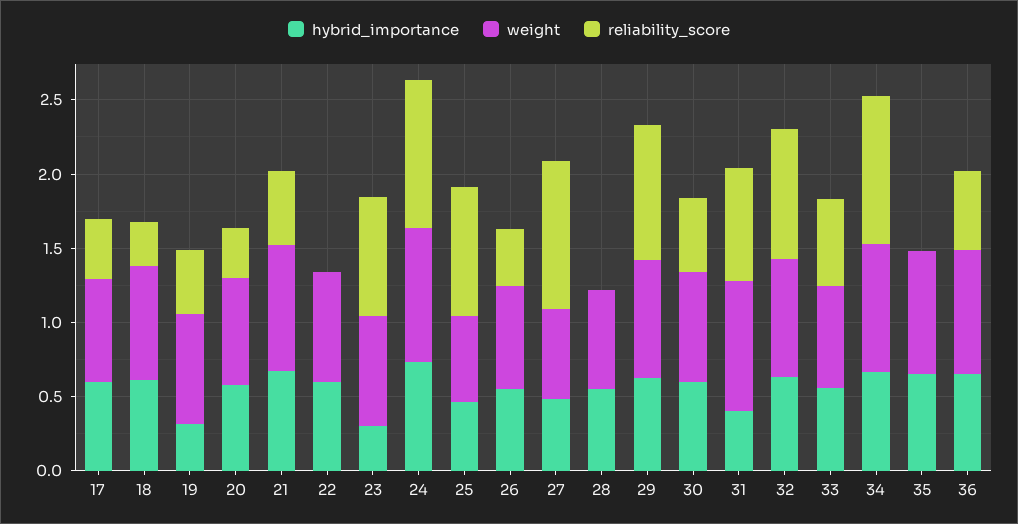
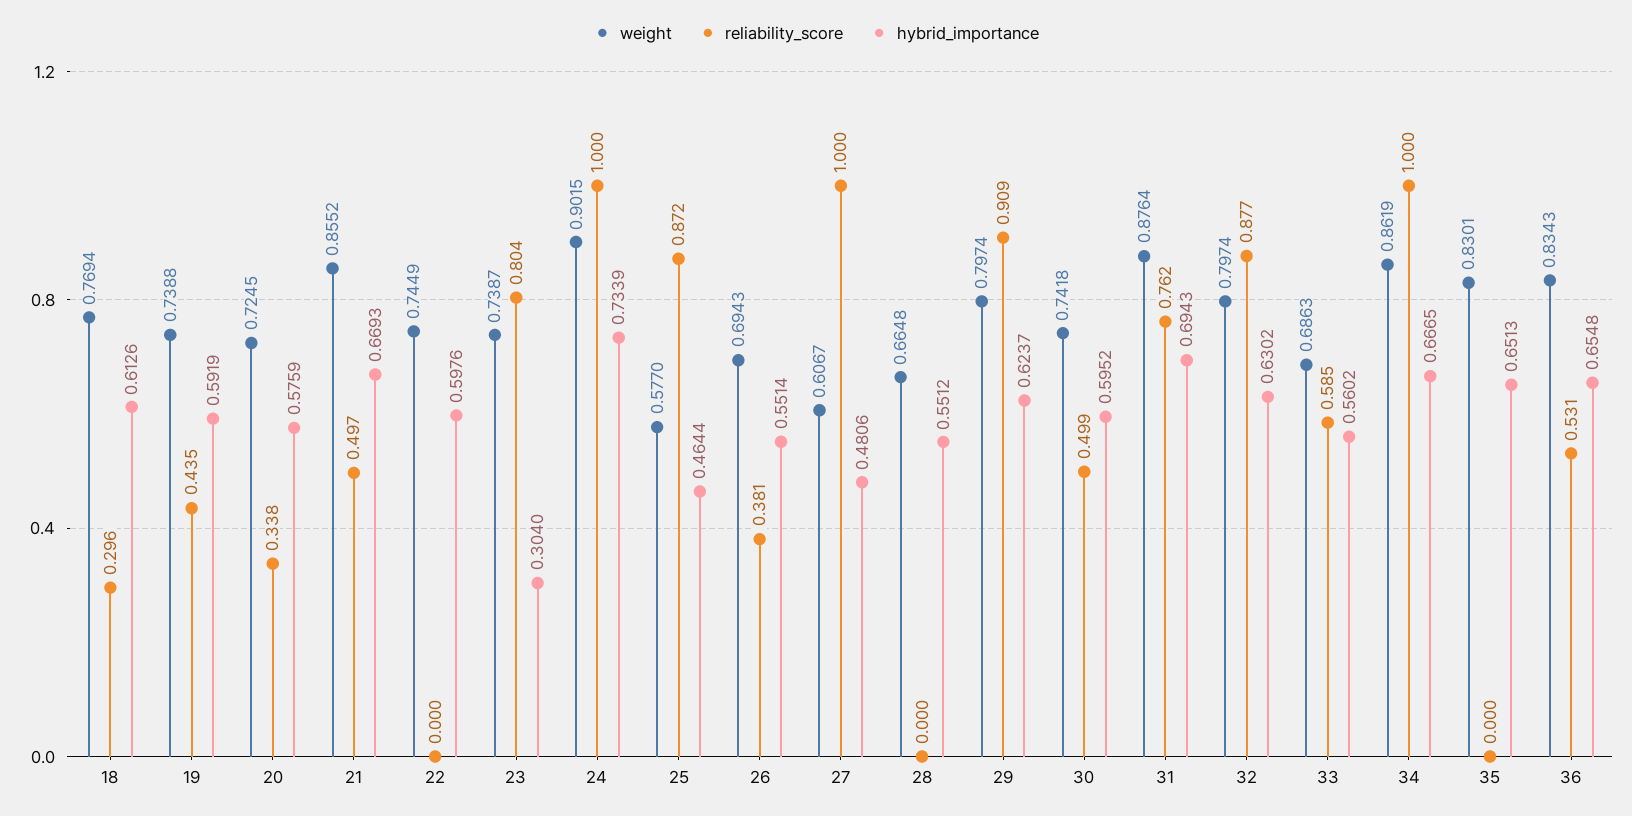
  {
    "hybrid_importance": {
-     "17": 0.6,
      "18": 0.6126,
-     "19": 0.3,
+     "19": 0.5919,
      "20": 0.5759,
      "21": 0.6693,
      "22": 0.5976,
      "23": 0.304,
      "24": 0.7339,
      "25": 0.4644,
      "26": 0.5514,
      "27": 0.4806,
      "28": 0.5512,
      "29": 0.6237,
      "30": 0.5952,
-     "31": 0.4,
+     "31": 0.6943,
      "32": 0.6302,
      "33": 0.5602,
      "34": 0.6665,
      "35": 0.6513,
      "36": 0.6548
    },
    "weight": {
-     "17": 0.7,
      "18": 0.7694,
      "19": 0.7388,
      "20": 0.7245,
      "21": 0.8552,
      "22": 0.7449,
      "23": 0.7387,
      "24": 0.9015,
      "25": 0.577,
      "26": 0.6943,
      "27": 0.6067,
      "28": 0.6648,
      "29": 0.7974,
      "30": 0.7418,
      "31": 0.8764,
      "32": 0.7974,
      "33": 0.6863,
      "34": 0.8619,
      "35": 0.8301,
      "36": 0.8343
    },
    "reliability_score": {
-     "17": 0.4,
      "18": 0.296,
      "19": 0.435,
      "20": 0.338,
      "21": 0.497,
      "22": 0,
      "23": 0.804,
      "24": 1,
      "25": 0.872,
      "26": 0.381,
      "27": 1,
      "28": 0,
      "29": 0.909,
      "30": 0.499,
      "31": 0.762,
      "32": 0.877,
      "33": 0.585,
      "34": 1,
      "35": 0,
      "36": 0.531
    }
  }

